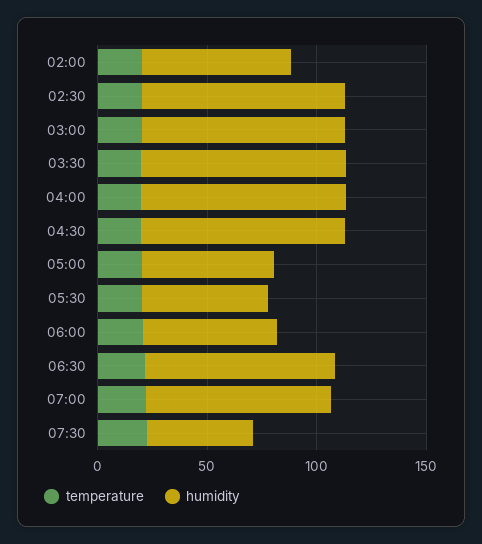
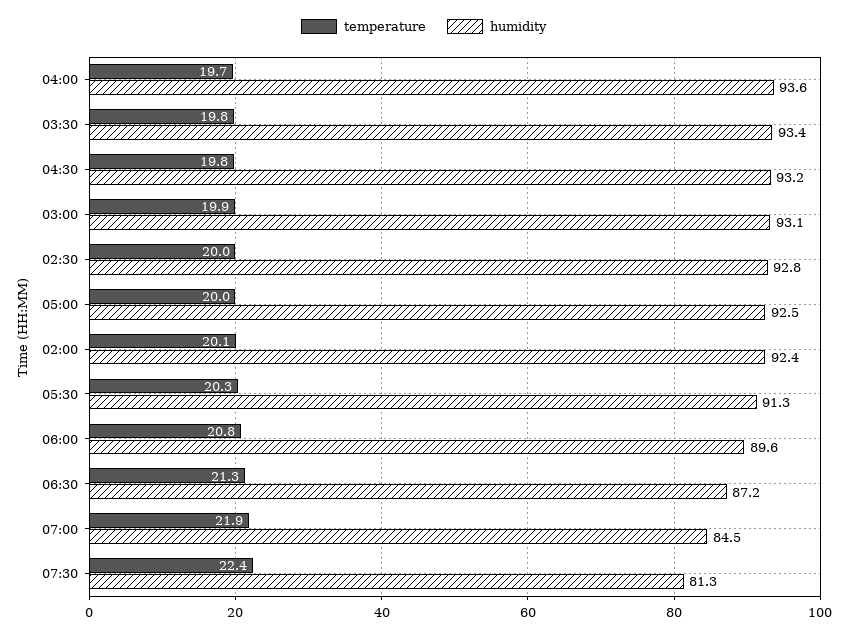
  {
    "temperature": {
      "02:00": 20.1,
      "02:30": 20,
      "03:00": 19.9,
      "03:30": 19.8,
      "04:00": 19.7,
      "04:30": 19.8,
      "05:00": 20,
      "05:30": 20.3,
      "06:00": 20.8,
      "06:30": 21.3,
      "07:00": 21.9,
      "07:30": 22.4
    },
    "humidity": {
-     "02:00": 70,
+     "02:00": 92.4,
      "02:30": 92.8,
      "03:00": 93.1,
      "03:30": 93.4,
      "04:00": 93.6,
      "04:30": 93.2,
-     "05:00": 60,
+     "05:00": 92.5,
-     "05:30": 60,
+     "05:30": 91.3,
-     "06:00": 60,
+     "06:00": 89.6,
      "06:30": 87.2,
      "07:00": 84.5,
-     "07:30": 50
+     "07:30": 81.3
    }
  }

